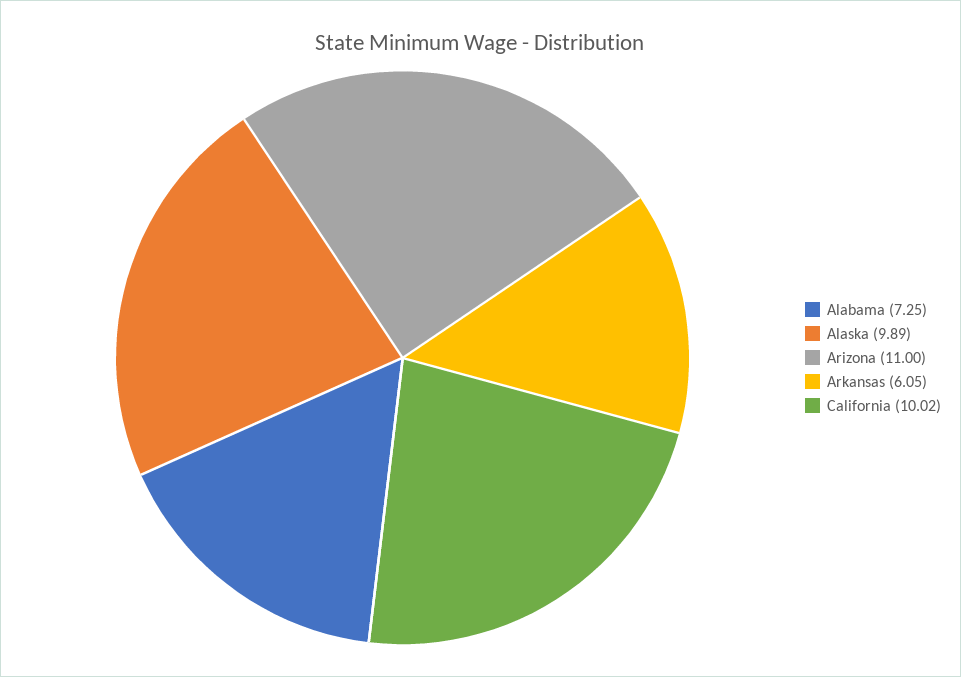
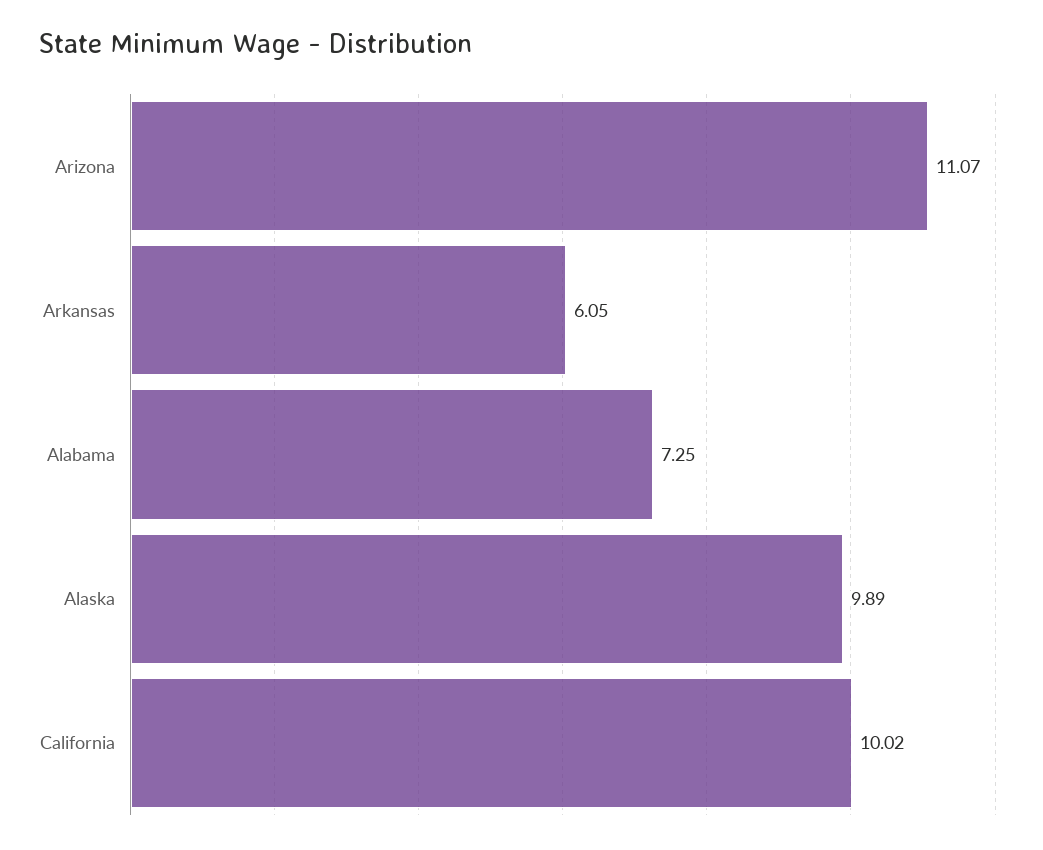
  {
    "Alabama": 7.25,
    "Alaska": 9.89,
-   "Arizona": 11,
+   "Arizona": 11.07,
    "Arkansas": 6.05,
    "California": 10.02
  }

